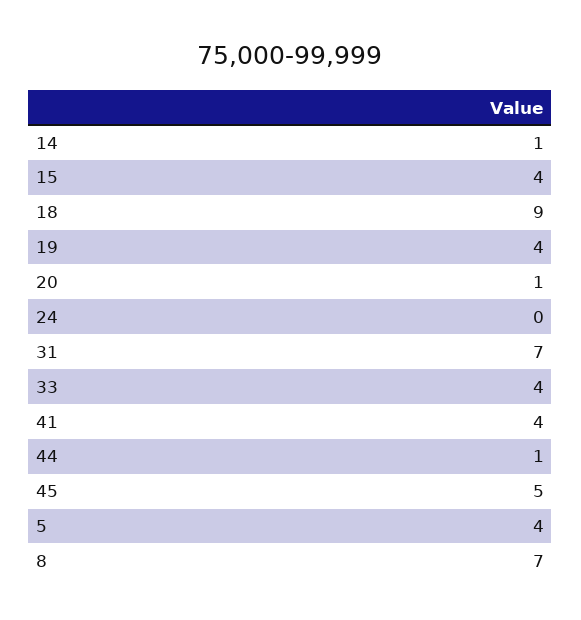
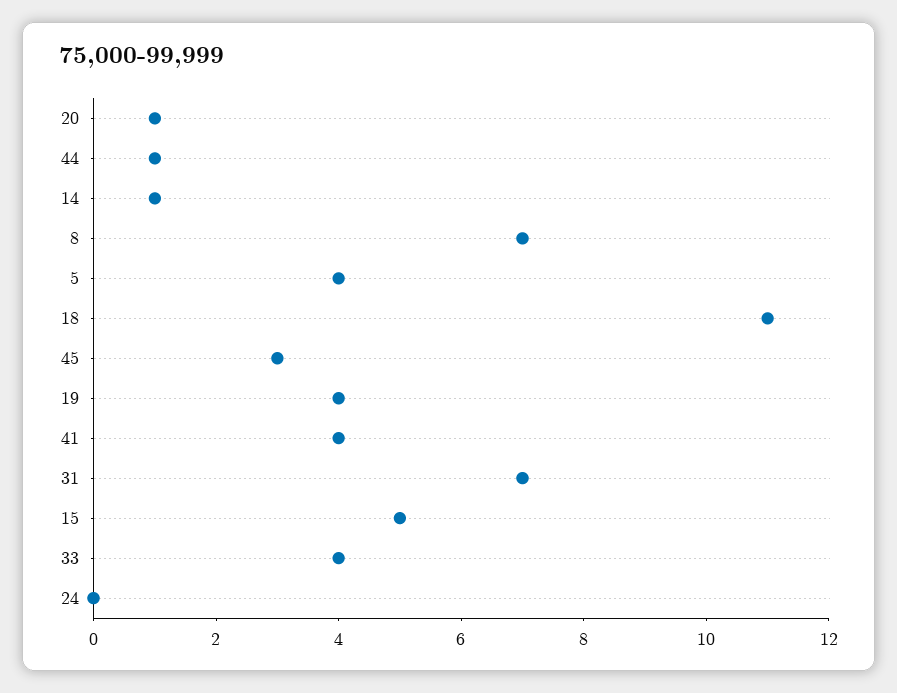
  {
    "14": 1,
-   "15": 4,
+   "15": 5,
-   "18": 9,
+   "18": 11,
    "19": 4,
    "20": 1,
    "24": 0,
    "31": 7,
    "33": 4,
    "41": 4,
    "44": 1,
-   "45": 5,
+   "45": 3,
    "5": 4,
    "8": 7
  }

